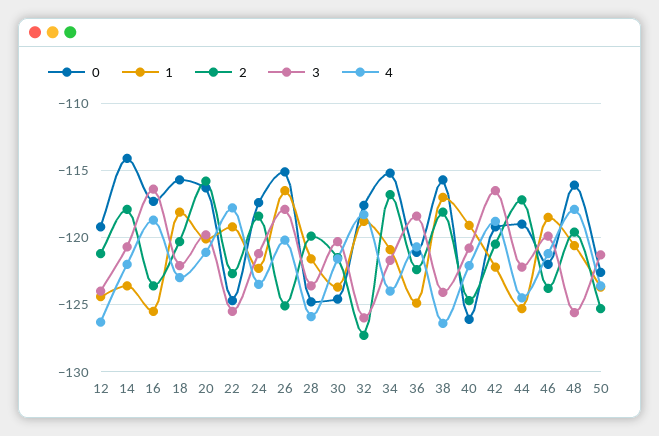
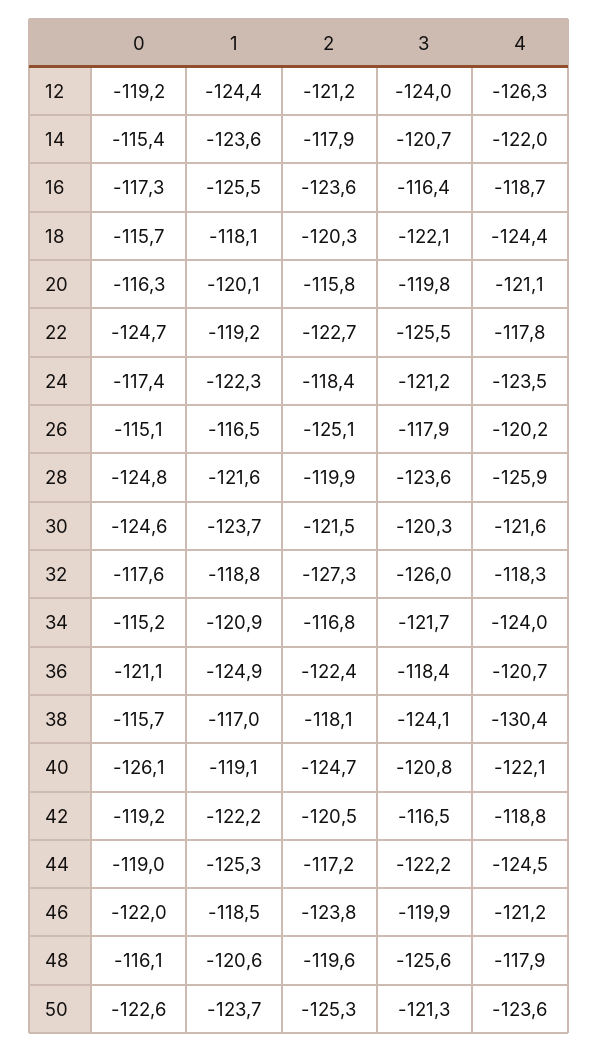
  {
    "0": {
      "12": -119.2,
-     "14": -114,
+     "14": -115.4,
      "16": -117.3,
      "18": -115.7,
      "20": -116.3,
      "22": -124.7,
      "24": -117.4,
      "26": -115.1,
      "28": -124.8,
      "30": -124.6,
      "32": -117.6,
      "34": -115.2,
      "36": -121.1,
      "38": -115.7,
      "40": -126.1,
      "42": -119.2,
      "44": -119,
      "46": -122,
      "48": -116.1,
      "50": -122.6
    },
    "1": {
      "12": -124.4,
      "14": -123.6,
      "16": -125.5,
      "18": -118.1,
      "20": -120.1,
      "22": -119.2,
      "24": -122.3,
      "26": -116.5,
      "28": -121.6,
      "30": -123.7,
      "32": -118.8,
      "34": -120.9,
      "36": -124.9,
      "38": -117,
      "40": -119.1,
      "42": -122.2,
      "44": -125.3,
      "46": -118.5,
      "48": -120.6,
      "50": -123.7
    },
    "2": {
      "12": -121.2,
      "14": -117.9,
      "16": -123.6,
      "18": -120.3,
      "20": -115.8,
      "22": -122.7,
      "24": -118.4,
      "26": -125.1,
      "28": -119.9,
      "30": -121.5,
      "32": -127.3,
      "34": -116.8,
      "36": -122.4,
      "38": -118.1,
      "40": -124.7,
      "42": -120.5,
      "44": -117.2,
      "46": -123.8,
      "48": -119.6,
      "50": -125.3
    },
    "3": {
      "12": -124,
      "14": -120.7,
      "16": -116.4,
      "18": -122.1,
      "20": -119.8,
      "22": -125.5,
      "24": -121.2,
      "26": -117.9,
      "28": -123.6,
      "30": -120.3,
      "32": -126,
      "34": -121.7,
      "36": -118.4,
      "38": -124.1,
      "40": -120.8,
      "42": -116.5,
      "44": -122.2,
      "46": -119.9,
      "48": -125.6,
      "50": -121.3
    },
    "4": {
      "12": -126.3,
      "14": -122,
      "16": -118.7,
-     "18": -123,
+     "18": -124.4,
      "20": -121.1,
      "22": -117.8,
      "24": -123.5,
      "26": -120.2,
      "28": -125.9,
      "30": -121.6,
      "32": -118.3,
      "34": -124,
      "36": -120.7,
-     "38": -126.5,
+     "38": -130.4,
      "40": -122.1,
      "42": -118.8,
      "44": -124.5,
      "46": -121.2,
      "48": -117.9,
      "50": -123.6
    }
  }

